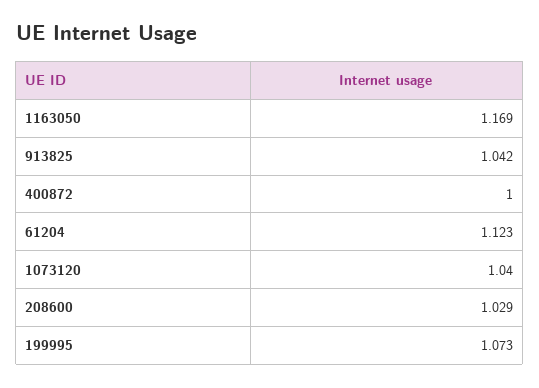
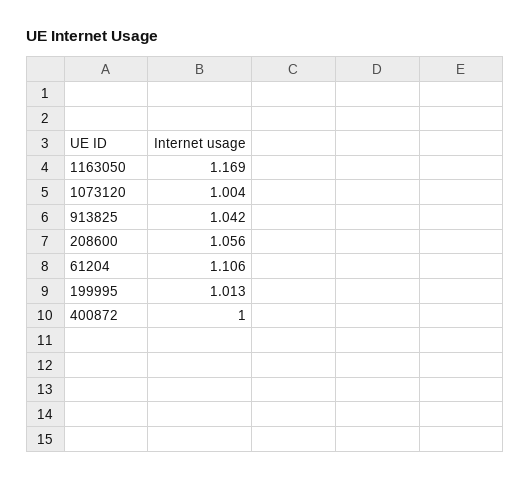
  {
    "1163050": 1.169,
    "913825": 1.042,
    "400872": 1,
-   "61204": 1.123,
+   "61204": 1.106,
-   "1073120": 1.04,
+   "1073120": 1.004,
-   "208600": 1.029,
+   "208600": 1.056,
-   "199995": 1.073
+   "199995": 1.013
  }

